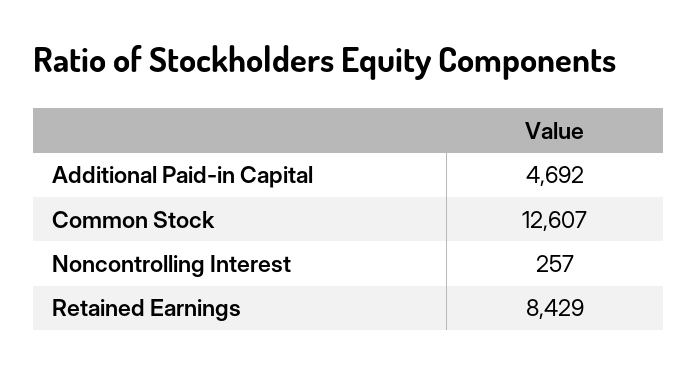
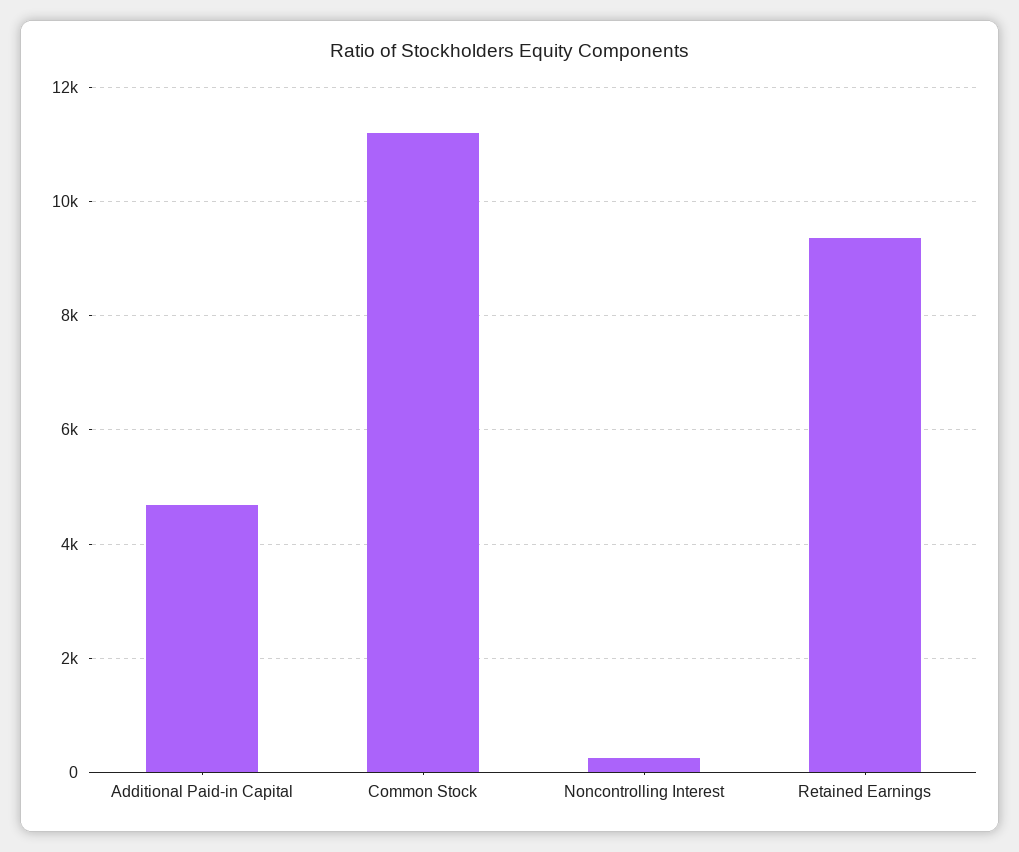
  {
    "Additional Paid-in Capital": 4692,
-   "Common Stock": 12607,
+   "Common Stock": 11200,
    "Noncontrolling Interest": 257,
-   "Retained Earnings": 8429
+   "Retained Earnings": 9400
  }

